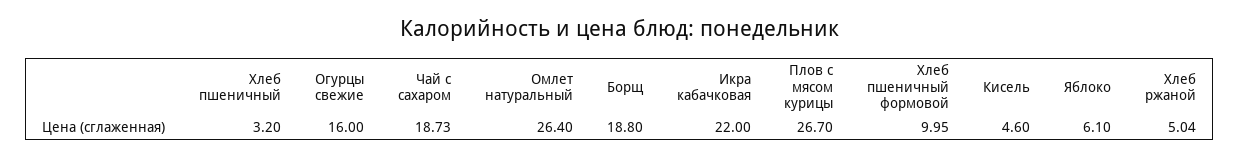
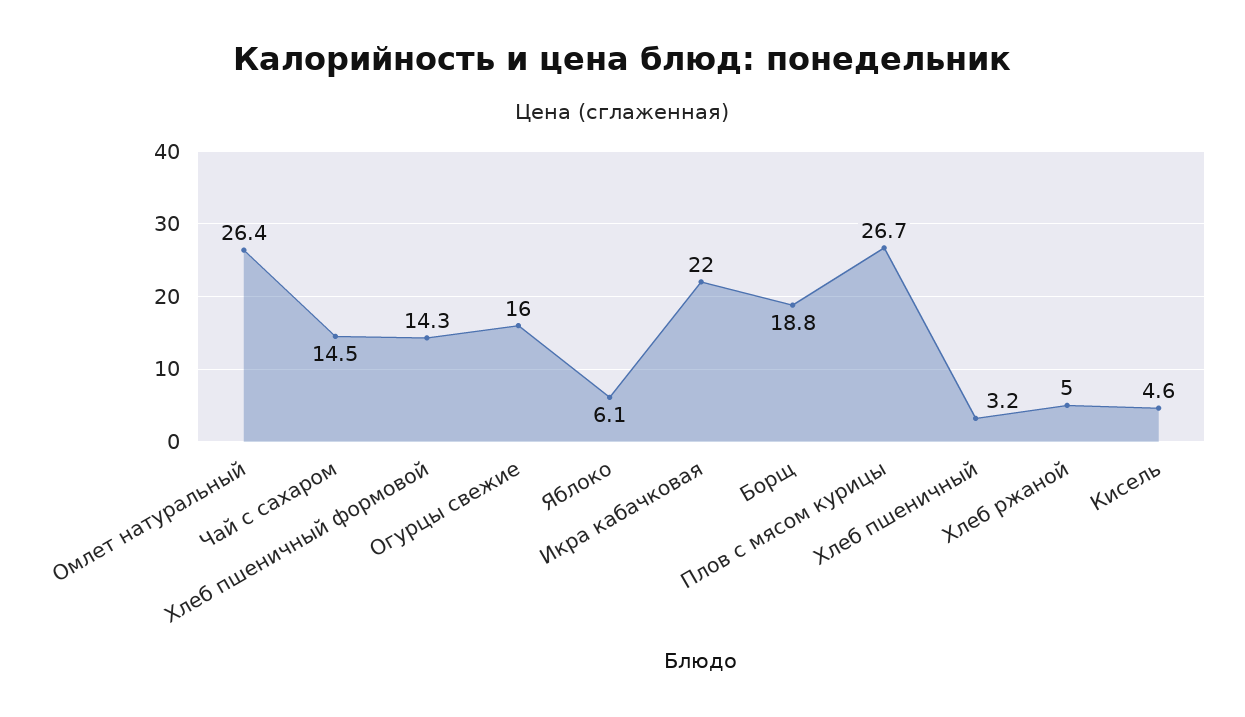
  {
    "Хлеб пшеничный": 3.2,
    "Огурцы свежие": 16,
-   "Чай с сахаром": 18.73,
+   "Чай с сахаром": 14.5,
    "Омлет натуральный": 26.4,
    "Борщ": 18.8,
    "Икра кабачковая": 22,
    "Плов с мясом курицы": 26.7,
-   "Хлеб пшеничный формовой": 9.95,
+   "Хлеб пшеничный формовой": 14.3,
    "Кисель": 4.6,
    "Яблоко": 6.1,
    "Хлеб ржаной": 5.04
  }

